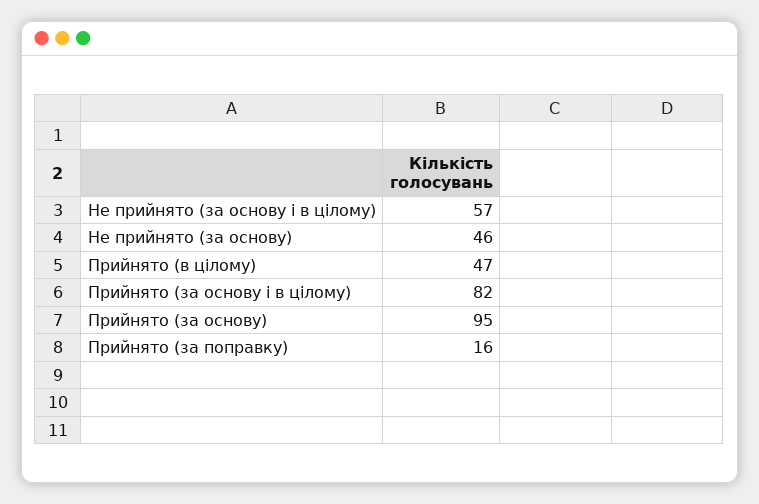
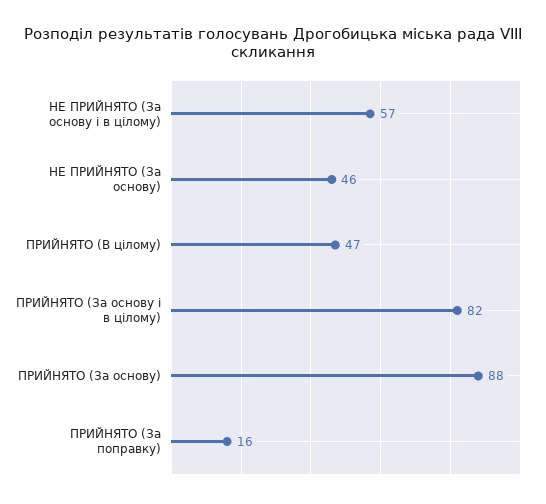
  {
    "Не прийнято (за основу і в цілому)": 57,
    "Не прийнято (за основу)": 46,
    "Прийнято (в цілому)": 47,
    "Прийнято (за основу і в цілому)": 82,
-   "Прийнято (за основу)": 95,
+   "Прийнято (за основу)": 88,
    "Прийнято (за поправку)": 16
  }

